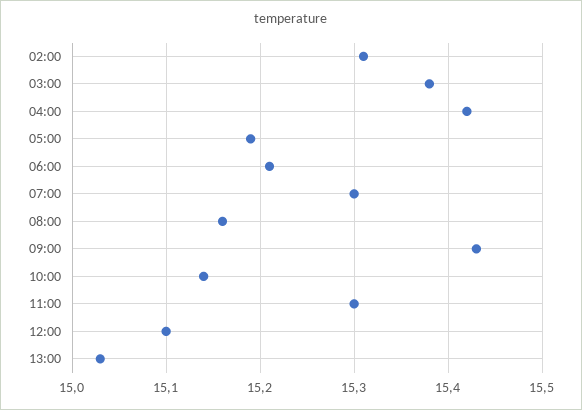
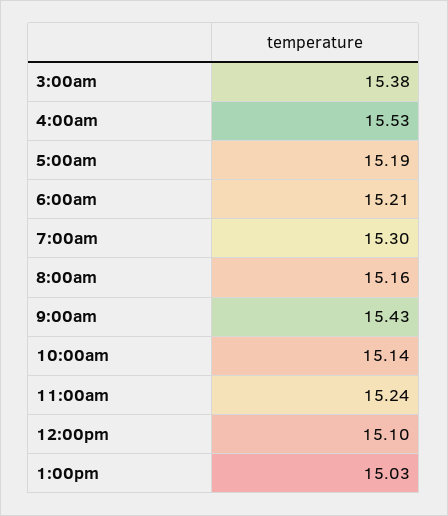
  {
-   "02:00": 15.31,
    "03:00": 15.38,
-   "04:00": 15.42,
+   "04:00": 15.53,
    "05:00": 15.19,
    "06:00": 15.21,
    "07:00": 15.3,
    "08:00": 15.16,
    "09:00": 15.43,
    "10:00": 15.14,
-   "11:00": 15.3,
+   "11:00": 15.24,
    "12:00": 15.1,
    "13:00": 15.03
  }

